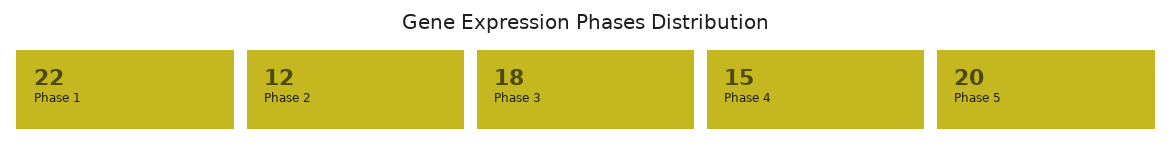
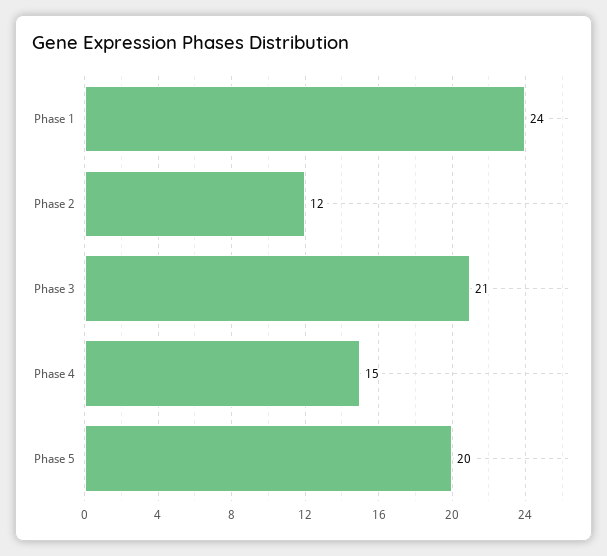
  {
-   "Phase 1": 22,
+   "Phase 1": 24,
    "Phase 2": 12,
-   "Phase 3": 18,
+   "Phase 3": 21,
    "Phase 4": 15,
    "Phase 5": 20
  }

